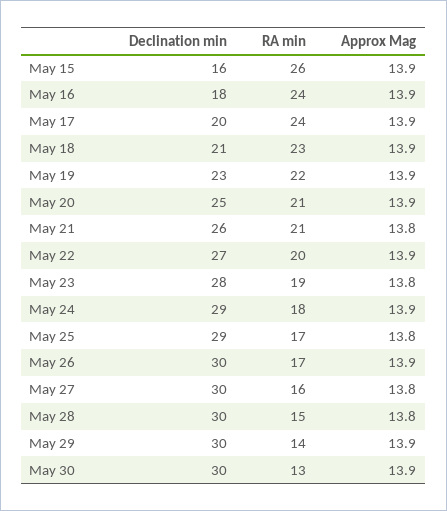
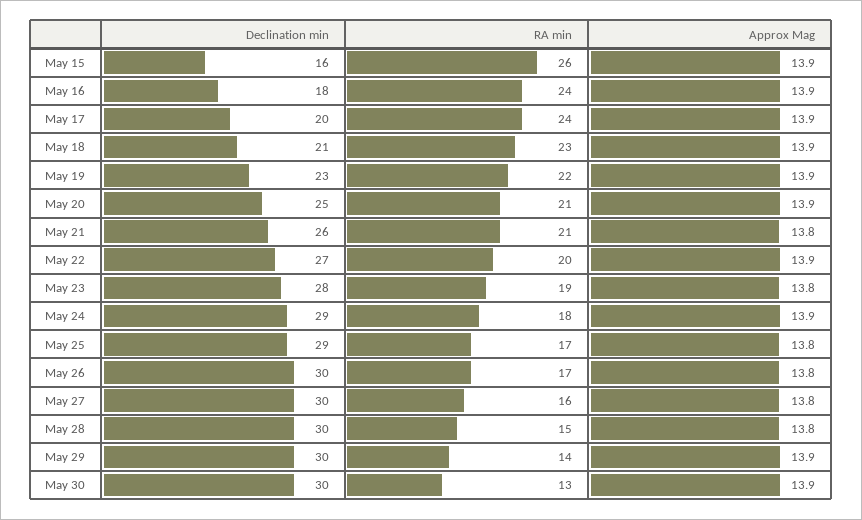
  {
    "Declination min": {
      "May 15": 16,
      "May 16": 18,
      "May 17": 20,
      "May 18": 21,
      "May 19": 23,
      "May 20": 25,
      "May 21": 26,
      "May 22": 27,
      "May 23": 28,
      "May 24": 29,
      "May 25": 29,
      "May 26": 30,
      "May 27": 30,
      "May 28": 30,
      "May 29": 30,
      "May 30": 30
    },
    "RA min": {
      "May 15": 26,
      "May 16": 24,
      "May 17": 24,
      "May 18": 23,
      "May 19": 22,
      "May 20": 21,
      "May 21": 21,
      "May 22": 20,
      "May 23": 19,
      "May 24": 18,
      "May 25": 17,
      "May 26": 17,
      "May 27": 16,
      "May 28": 15,
      "May 29": 14,
      "May 30": 13
    },
    "Approx Mag": {
      "May 15": 13.9,
      "May 16": 13.9,
      "May 17": 13.9,
      "May 18": 13.9,
      "May 19": 13.9,
      "May 20": 13.9,
      "May 21": 13.8,
      "May 22": 13.9,
      "May 23": 13.8,
      "May 24": 13.9,
      "May 25": 13.8,
-     "May 26": 13.9,
+     "May 26": 13.8,
      "May 27": 13.8,
      "May 28": 13.8,
      "May 29": 13.9,
      "May 30": 13.9
    }
  }

